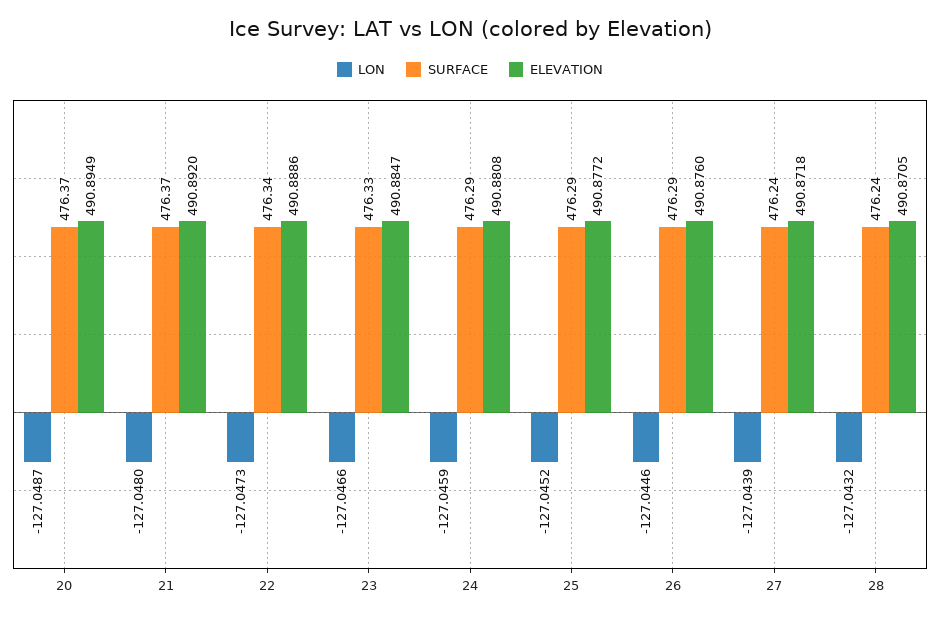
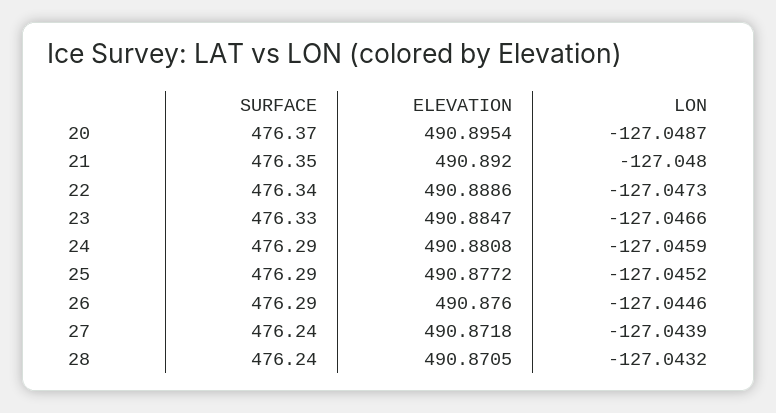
  {
    "LON": {
      "20": -127.0487,
      "21": -127.048,
      "22": -127.0473,
      "23": -127.0466,
      "24": -127.0459,
      "25": -127.0452,
      "26": -127.0446,
      "27": -127.0439,
      "28": -127.0432
    },
    "SURFACE": {
      "20": 476.37,
-     "21": 476.37,
+     "21": 476.35,
      "22": 476.34,
      "23": 476.33,
      "24": 476.29,
      "25": 476.29,
      "26": 476.29,
      "27": 476.24,
      "28": 476.24
    },
    "ELEVATION": {
-     "20": 490.8949,
+     "20": 490.8954,
      "21": 490.892,
      "22": 490.8886,
      "23": 490.8847,
      "24": 490.8808,
      "25": 490.8772,
      "26": 490.876,
      "27": 490.8718,
      "28": 490.8705
    }
  }

